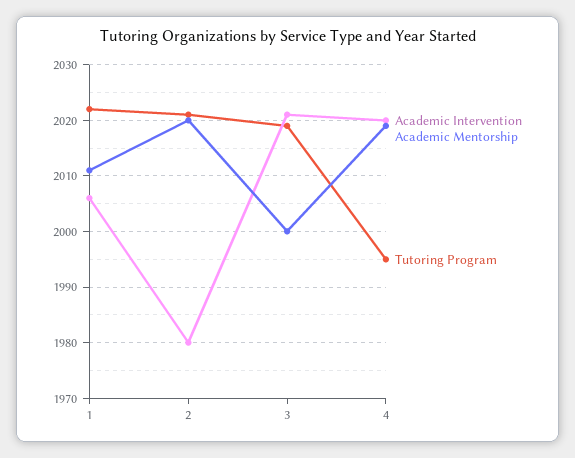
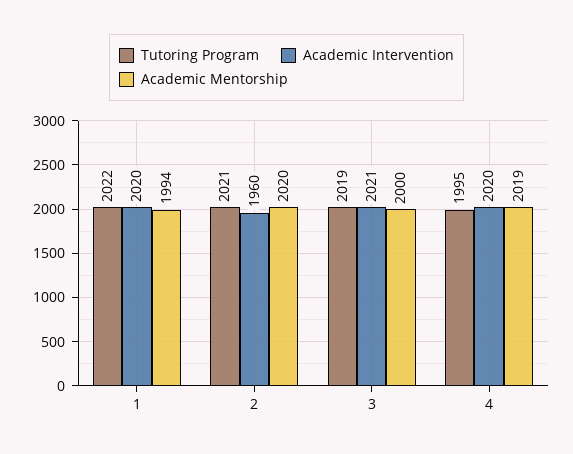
  {
    "Academic Intervention": {
-     "1": 2005,
+     "1": 2020,
-     "2": 1980,
+     "2": 1960,
      "3": 2021,
      "4": 2020
    },
    "Academic Mentorship": {
-     "1": 2010,
+     "1": 1994,
      "2": 2020,
      "3": 2000,
      "4": 2019
    },
    "Tutoring Program": {
      "1": 2022,
      "2": 2021,
      "3": 2019,
      "4": 1995
    }
  }

